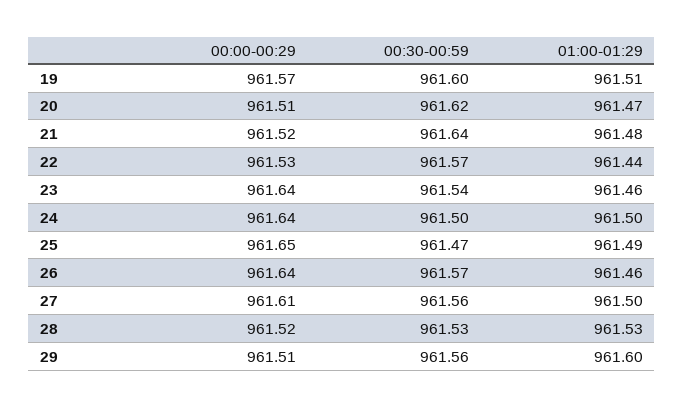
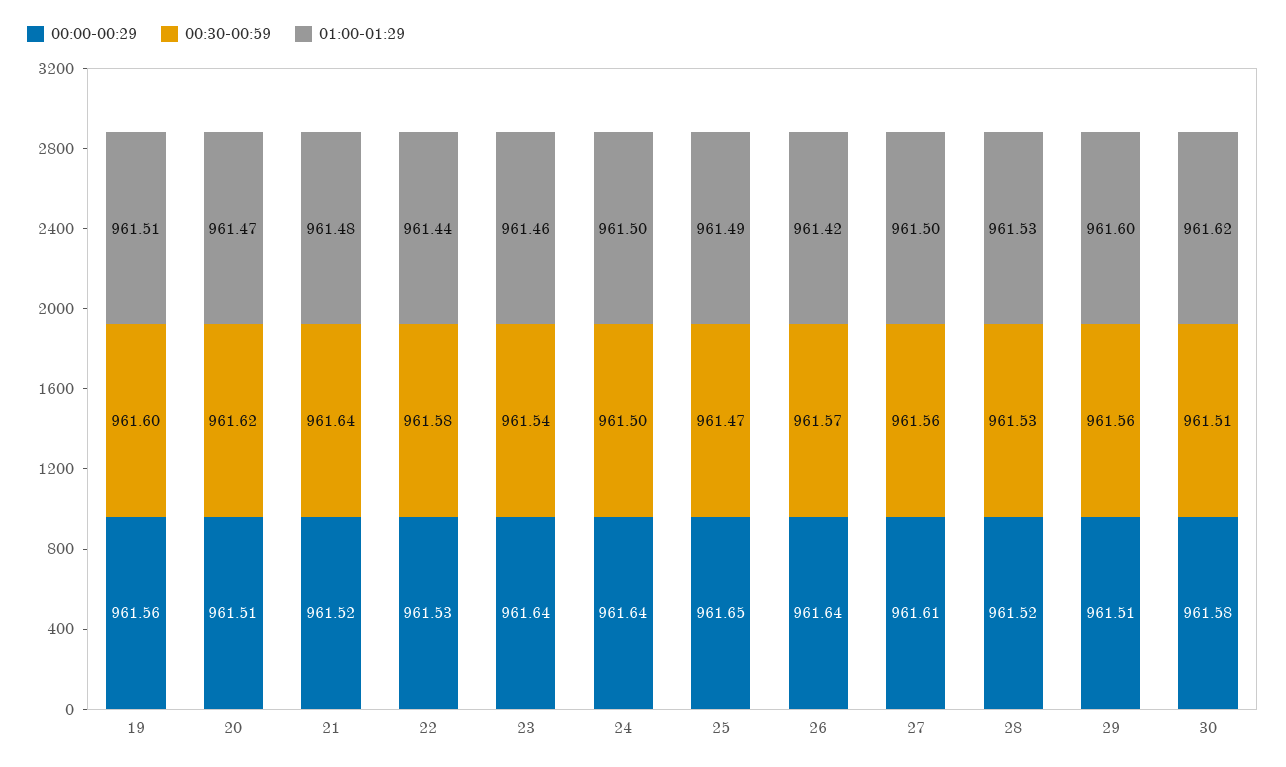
  {
    "00:00-00:29": {
-     "19": 961.57,
+     "19": 961.56,
      "20": 961.51,
      "21": 961.52,
      "22": 961.53,
      "23": 961.64,
      "24": 961.64,
      "25": 961.65,
      "26": 961.64,
      "27": 961.61,
      "28": 961.52,
-     "29": 961.51
+     "29": 961.51,
+     "30": 961.58
    },
    "00:30-00:59": {
      "19": 961.6,
      "20": 961.62,
      "21": 961.64,
-     "22": 961.57,
+     "22": 961.58,
      "23": 961.54,
      "24": 961.5,
      "25": 961.47,
      "26": 961.57,
      "27": 961.56,
      "28": 961.53,
-     "29": 961.56
+     "29": 961.56,
+     "30": 961.51
    },
    "01:00-01:29": {
      "19": 961.51,
      "20": 961.47,
      "21": 961.48,
      "22": 961.44,
      "23": 961.46,
      "24": 961.5,
      "25": 961.49,
-     "26": 961.46,
+     "26": 961.42,
      "27": 961.5,
      "28": 961.53,
-     "29": 961.6
+     "29": 961.6,
+     "30": 961.62
    }
  }

